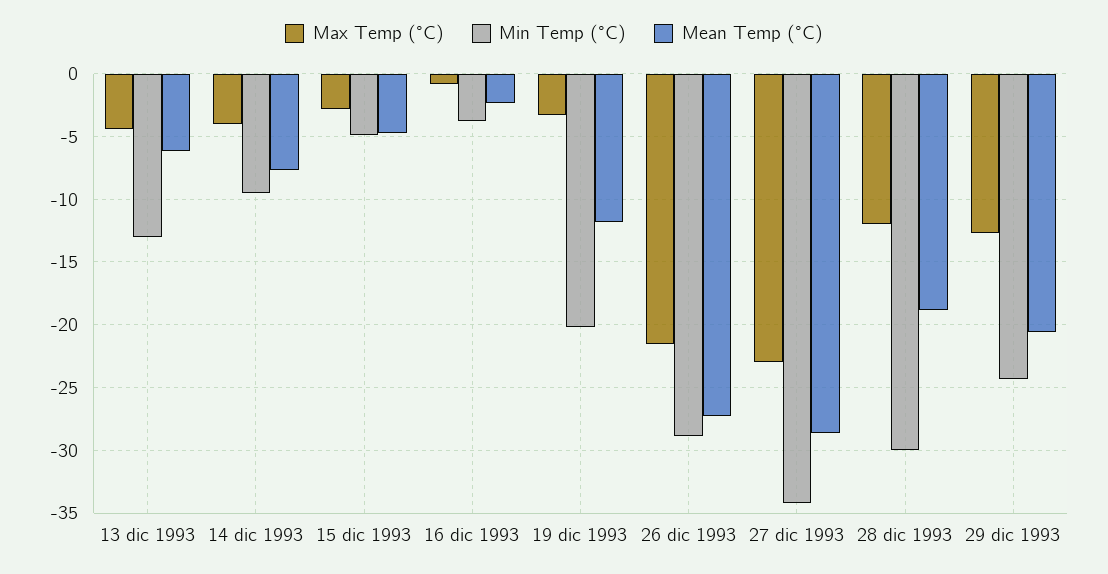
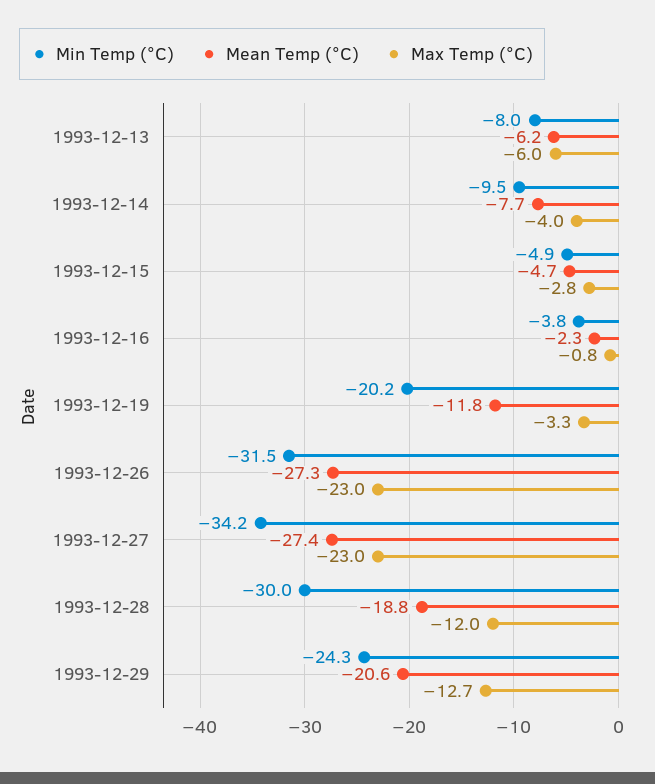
  {
    "Max Temp (°C)": {
-     "13 dic 1993": -4.5,
+     "13 dic 1993": -6,
      "14 dic 1993": -4,
      "15 dic 1993": -2.8,
      "16 dic 1993": -0.8,
      "19 dic 1993": -3.3,
-     "26 dic 1993": -21.5,
+     "26 dic 1993": -23,
      "27 dic 1993": -23,
      "28 dic 1993": -12,
      "29 dic 1993": -12.7
    },
    "Min Temp (°C)": {
-     "13 dic 1993": -13,
+     "13 dic 1993": -8,
      "14 dic 1993": -9.5,
      "15 dic 1993": -4.9,
      "16 dic 1993": -3.8,
      "19 dic 1993": -20.2,
-     "26 dic 1993": -29,
+     "26 dic 1993": -31.5,
      "27 dic 1993": -34.2,
      "28 dic 1993": -30,
      "29 dic 1993": -24.3
    },
    "Mean Temp (°C)": {
      "13 dic 1993": -6.2,
      "14 dic 1993": -7.7,
      "15 dic 1993": -4.7,
      "16 dic 1993": -2.3,
      "19 dic 1993": -11.8,
      "26 dic 1993": -27.3,
-     "27 dic 1993": -28.5,
+     "27 dic 1993": -27.4,
      "28 dic 1993": -18.8,
      "29 dic 1993": -20.6
    }
  }

